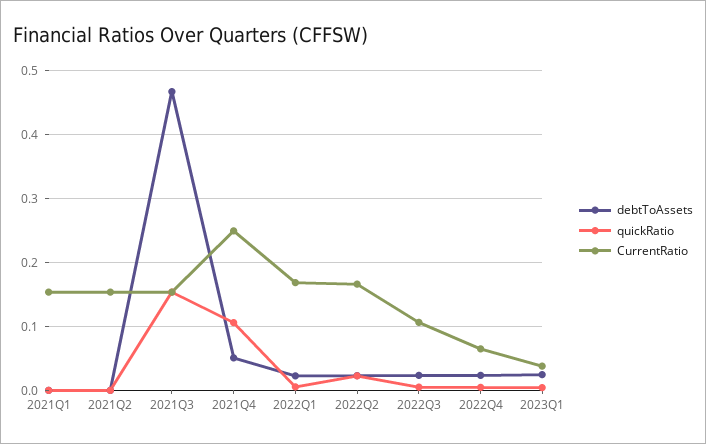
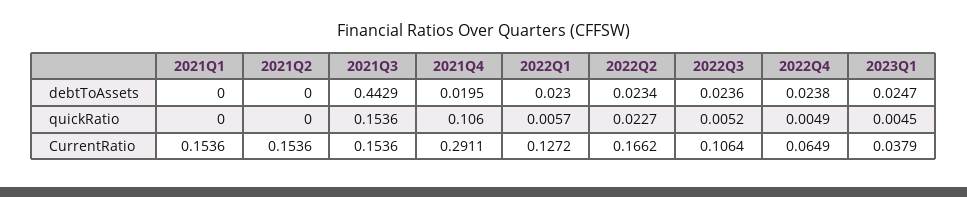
  {
    "debtToAssets": {
      "2021Q1": 0,
      "2021Q2": 0,
-     "2021Q3": 0.47,
+     "2021Q3": 0.4429,
-     "2021Q4": 0.05,
+     "2021Q4": 0.0195,
      "2022Q1": 0.023,
      "2022Q2": 0.0234,
      "2022Q3": 0.0236,
      "2022Q4": 0.0238,
      "2023Q1": 0.0247
    },
    "quickRatio": {
      "2021Q1": 0,
      "2021Q2": 0,
      "2021Q3": 0.1536,
      "2021Q4": 0.106,
      "2022Q1": 0.0057,
      "2022Q2": 0.0227,
      "2022Q3": 0.0052,
      "2022Q4": 0.0049,
      "2023Q1": 0.0045
    },
    "CurrentRatio": {
      "2021Q1": 0.1536,
      "2021Q2": 0.1536,
      "2021Q3": 0.1536,
-     "2021Q4": 0.25,
+     "2021Q4": 0.2911,
-     "2022Q1": 0.17,
+     "2022Q1": 0.1272,
      "2022Q2": 0.1662,
      "2022Q3": 0.1064,
      "2022Q4": 0.0649,
      "2023Q1": 0.0379
    }
  }

